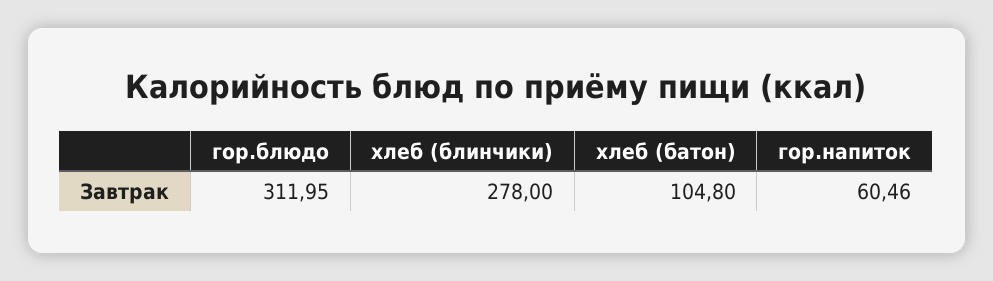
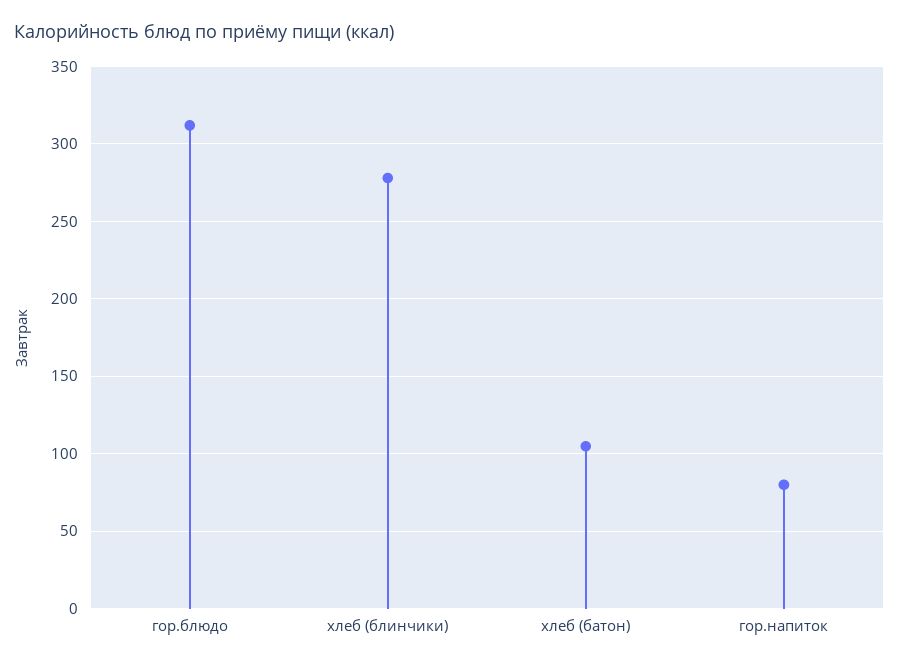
  {
    "гор.блюдо": 311.95,
    "хлеб (блинчики)": 278,
    "хлеб (батон)": 104.8,
-   "гор.напиток": 60.46
+   "гор.напиток": 80
  }

